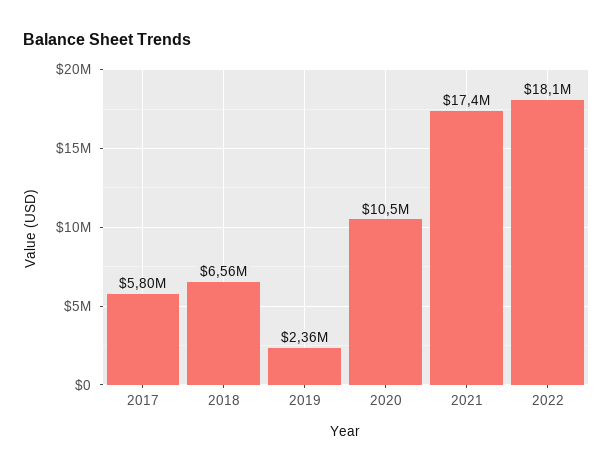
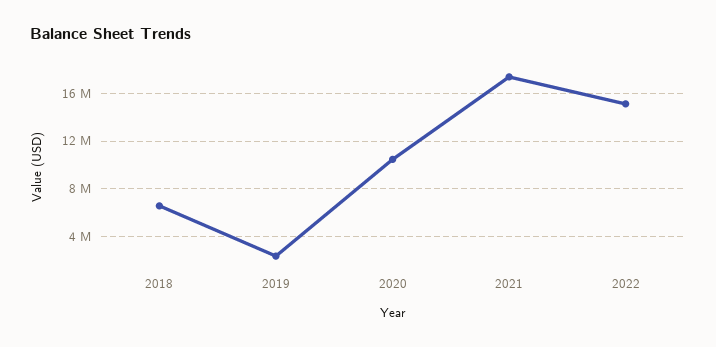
  {
-   "2017": 5800000,
    "2018": 6560000,
    "2019": 2360000,
    "2020": 10500000,
    "2021": 17400000,
-   "2022": 18100000
+   "2022": 15000000
  }

